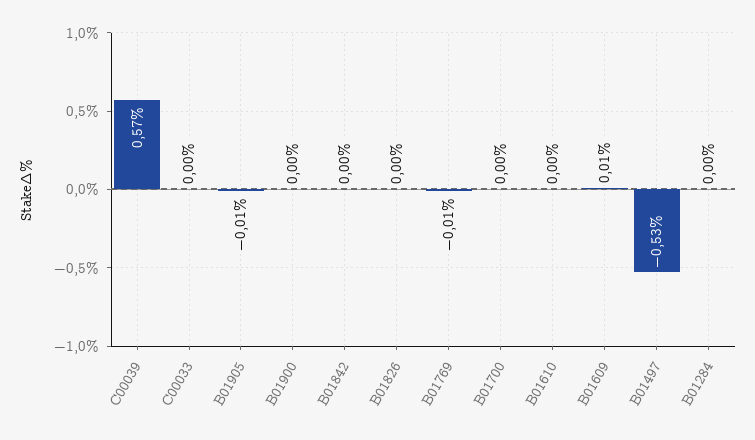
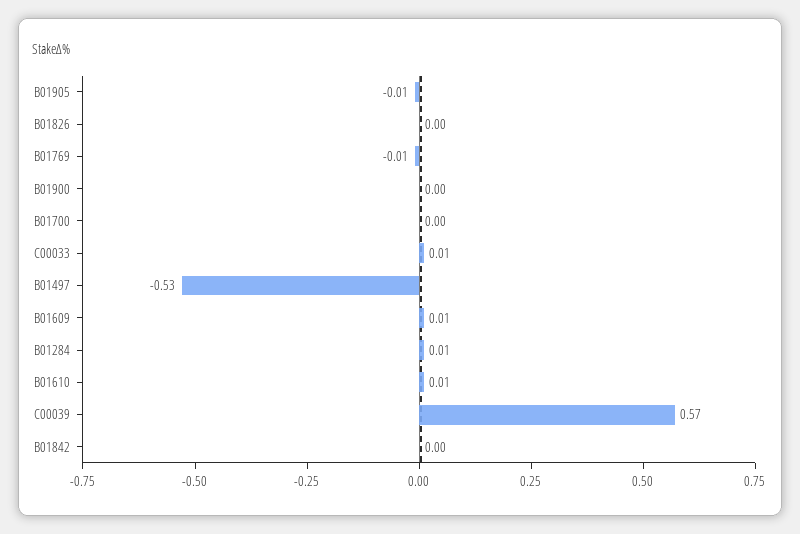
  {
    "C00039": 0.57,
-   "C00033": 0,
+   "C00033": 0.01,
    "B01905": -0.01,
    "B01900": 0,
    "B01842": 0,
    "B01826": 0,
    "B01769": -0.01,
    "B01700": 0,
-   "B01610": 0,
+   "B01610": 0.01,
    "B01609": 0.01,
    "B01497": -0.53,
-   "B01284": 0
+   "B01284": 0.01
  }

